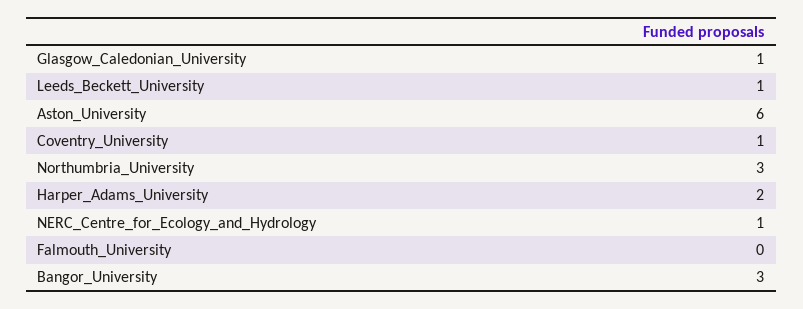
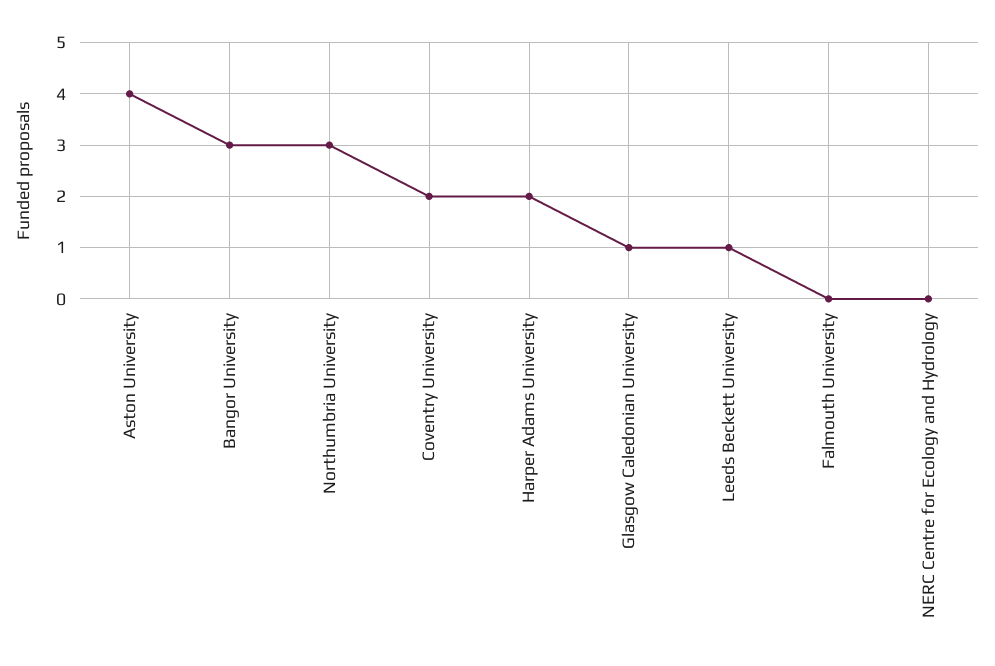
  {
    "Glasgow_Caledonian_University": 1,
    "Leeds_Beckett_University": 1,
-   "Aston_University": 6,
+   "Aston_University": 4,
-   "Coventry_University": 1,
+   "Coventry_University": 2,
    "Northumbria_University": 3,
    "Harper_Adams_University": 2,
-   "NERC_Centre_for_Ecology_and_Hydrology": 1,
+   "NERC_Centre_for_Ecology_and_Hydrology": 0,
    "Falmouth_University": 0,
    "Bangor_University": 3
  }

